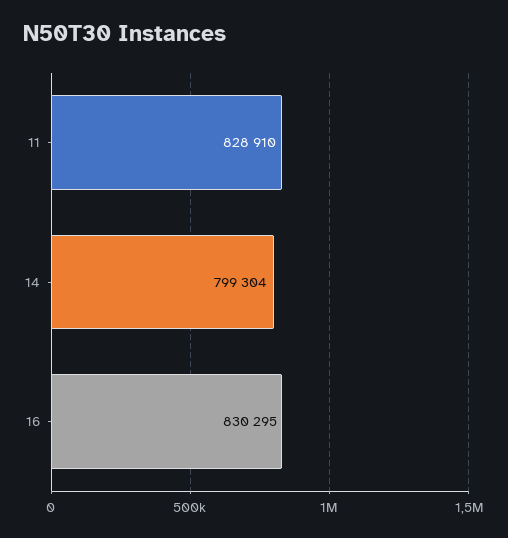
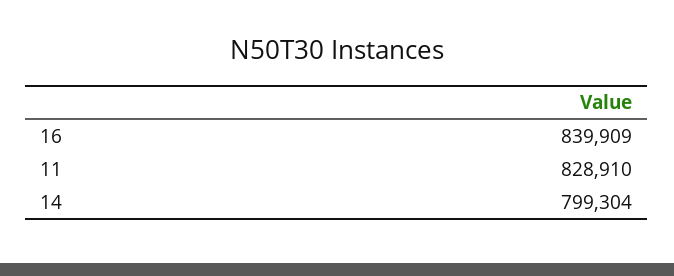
  {
    "11": 828910,
    "14": 799304,
-   "16": 830295
+   "16": 839909
  }

